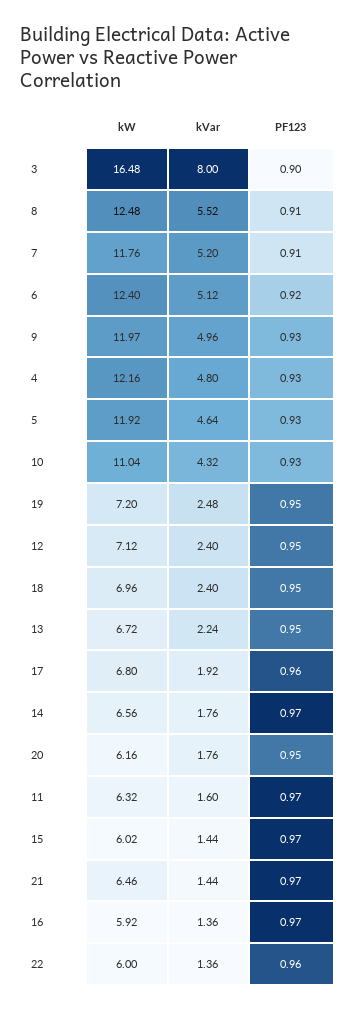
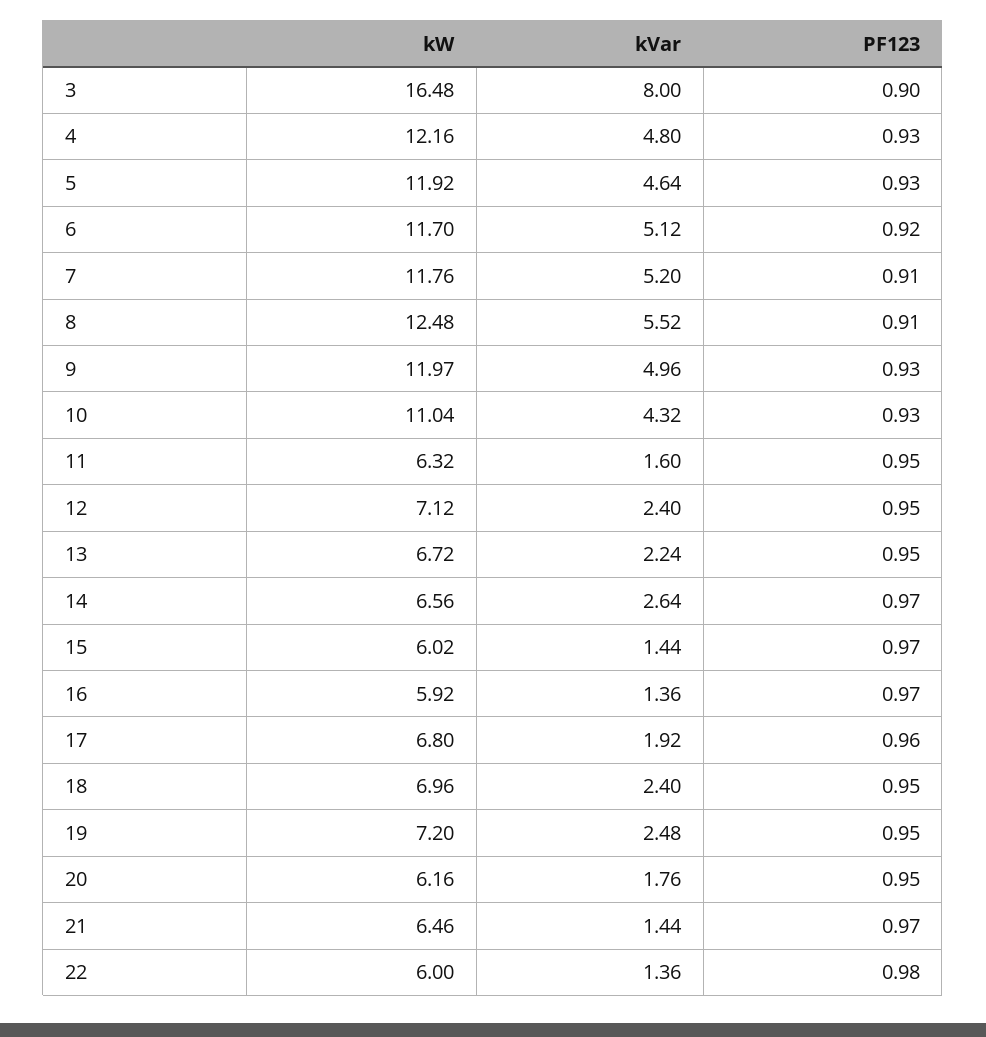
  {
    "kW": {
      "3": 16.48,
      "8": 12.48,
      "7": 11.76,
-     "6": 12.4,
+     "6": 11.7,
      "9": 11.97,
      "4": 12.16,
      "5": 11.92,
      "10": 11.04,
      "19": 7.2,
      "12": 7.12,
      "18": 6.96,
      "13": 6.72,
      "17": 6.8,
      "14": 6.56,
      "20": 6.16,
      "11": 6.32,
      "15": 6.02,
      "21": 6.46,
      "16": 5.92,
      "22": 6
    },
    "kVar": {
      "3": 8,
      "8": 5.52,
      "7": 5.2,
      "6": 5.12,
      "9": 4.96,
      "4": 4.8,
      "5": 4.64,
      "10": 4.32,
      "19": 2.48,
      "12": 2.4,
      "18": 2.4,
      "13": 2.24,
      "17": 1.92,
-     "14": 1.76,
+     "14": 2.64,
      "20": 1.76,
      "11": 1.6,
      "15": 1.44,
      "21": 1.44,
      "16": 1.36,
      "22": 1.36
    },
    "PF123": {
      "3": 0.9,
      "8": 0.91,
      "7": 0.91,
      "6": 0.92,
      "9": 0.93,
      "4": 0.93,
      "5": 0.93,
      "10": 0.93,
      "19": 0.95,
      "12": 0.95,
      "18": 0.95,
      "13": 0.95,
      "17": 0.96,
      "14": 0.97,
      "20": 0.95,
-     "11": 0.97,
+     "11": 0.95,
      "15": 0.97,
      "21": 0.97,
      "16": 0.97,
-     "22": 0.96
+     "22": 0.98
    }
  }

